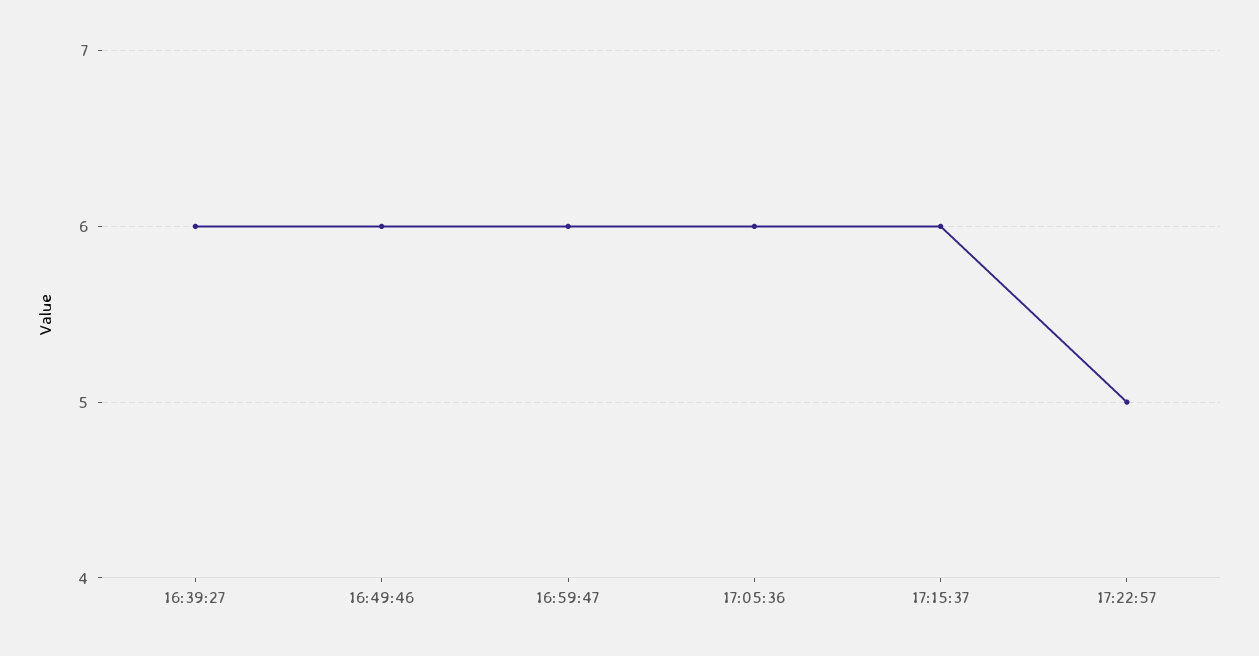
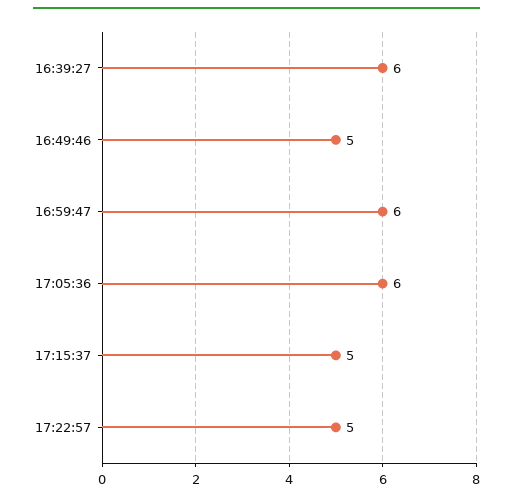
  {
    "16:39:27": 6,
-   "16:49:46": 6,
+   "16:49:46": 5,
    "16:59:47": 6,
    "17:05:36": 6,
-   "17:15:37": 6,
+   "17:15:37": 5,
    "17:22:57": 5
  }

